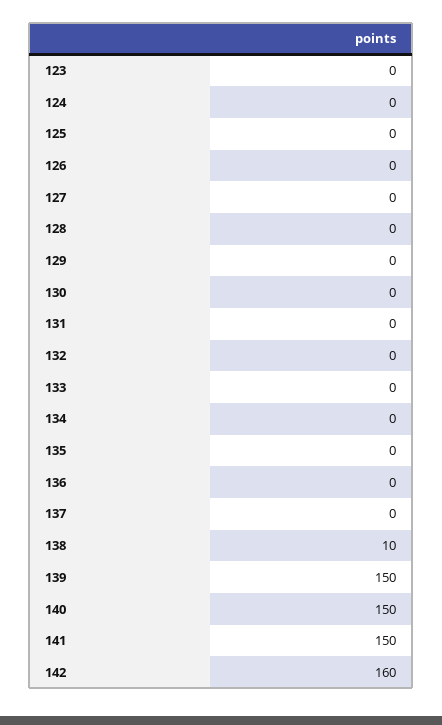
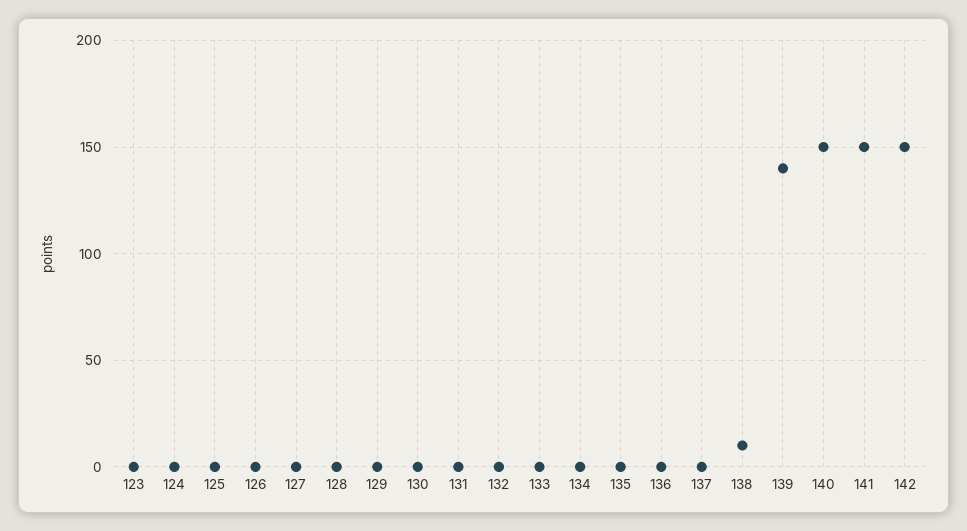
  {
    "123": 0,
    "124": 0,
    "125": 0,
    "126": 0,
    "127": 0,
    "128": 0,
    "129": 0,
    "130": 0,
    "131": 0,
    "132": 0,
    "133": 0,
    "134": 0,
    "135": 0,
    "136": 0,
    "137": 0,
    "138": 10,
-   "139": 150,
+   "139": 140,
    "140": 150,
    "141": 150,
-   "142": 160
+   "142": 150
  }

